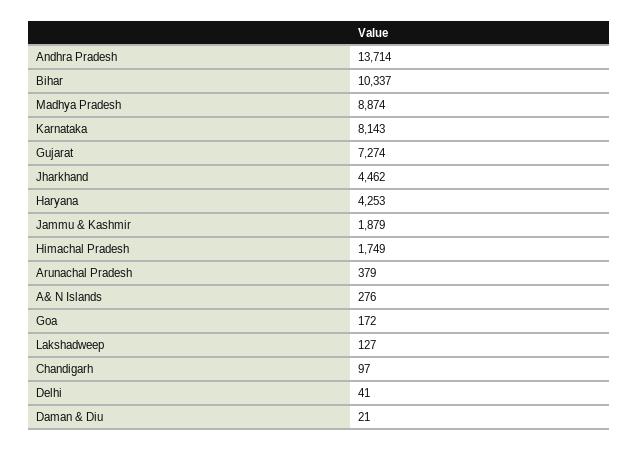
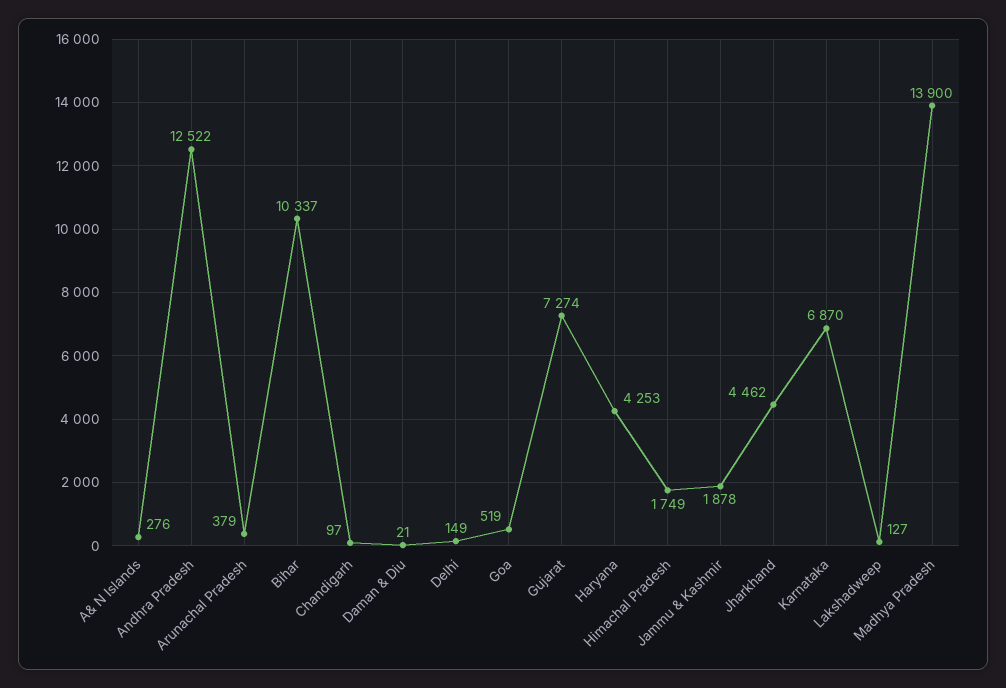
  {
-   "Andhra Pradesh": 13714,
+   "Andhra Pradesh": 12522,
    "Bihar": 10337,
-   "Madhya Pradesh": 8874,
+   "Madhya Pradesh": 13900,
-   "Karnataka": 8143,
+   "Karnataka": 6870,
    "Gujarat": 7274,
    "Jharkhand": 4462,
    "Haryana": 4253,
-   "Jammu & Kashmir": 1879,
+   "Jammu & Kashmir": 1878,
    "Himachal Pradesh": 1749,
    "Arunachal Pradesh": 379,
    "A& N Islands": 276,
-   "Goa": 172,
+   "Goa": 519,
    "Lakshadweep": 127,
    "Chandigarh": 97,
-   "Delhi": 41,
+   "Delhi": 149,
    "Daman & Diu": 21
  }

